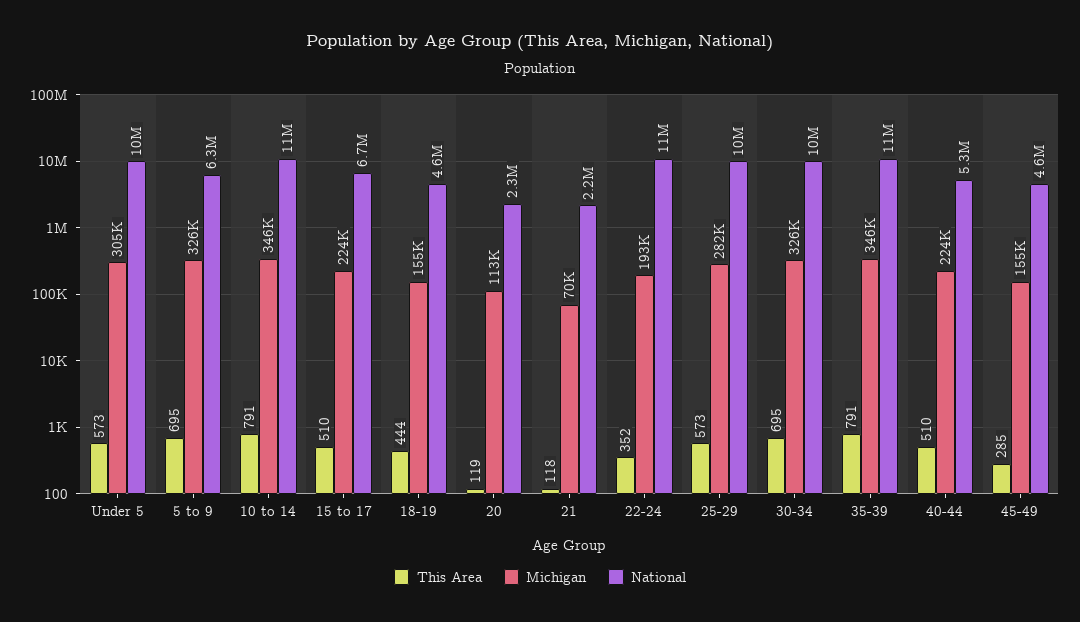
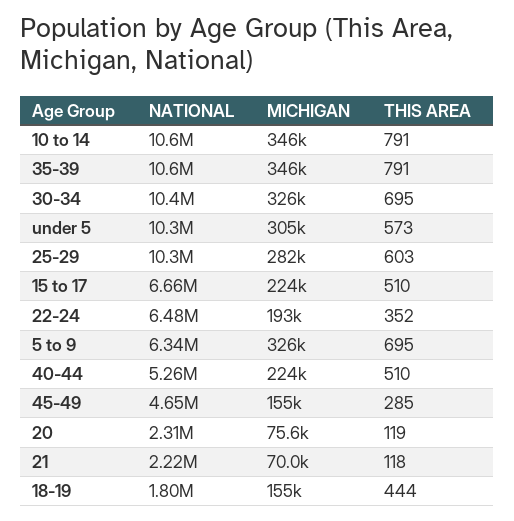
  {
    "This Area": {
      "Under 5": 573,
      "5 to 9": 695,
      "10 to 14": 791,
      "15 to 17": 510,
      "18-19": 444,
      "20": 119,
      "21": 118,
      "22-24": 352,
-     "25-29": 573,
+     "25-29": 603,
      "30-34": 695,
      "35-39": 791,
      "40-44": 510,
      "45-49": 285
    },
    "Michigan": {
      "Under 5": 305000,
      "5 to 9": 326000,
      "10 to 14": 346000,
      "15 to 17": 224000,
      "18-19": 155000,
-     "20": 113000,
+     "20": 75600,
      "21": 70000,
      "22-24": 193000,
      "25-29": 282000,
      "30-34": 326000,
      "35-39": 346000,
      "40-44": 224000,
      "45-49": 155000
    },
    "National": {
      "Under 5": 10300000,
      "5 to 9": 6340000,
      "10 to 14": 10600000,
      "15 to 17": 6660000,
-     "18-19": 4600000,
+     "18-19": 1800000,
      "20": 2310000,
      "21": 2220000,
-     "22-24": 11000000,
+     "22-24": 6480000,
      "25-29": 10300000,
      "30-34": 10400000,
      "35-39": 10600000,
      "40-44": 5260000,
      "45-49": 4650000
    }
  }

